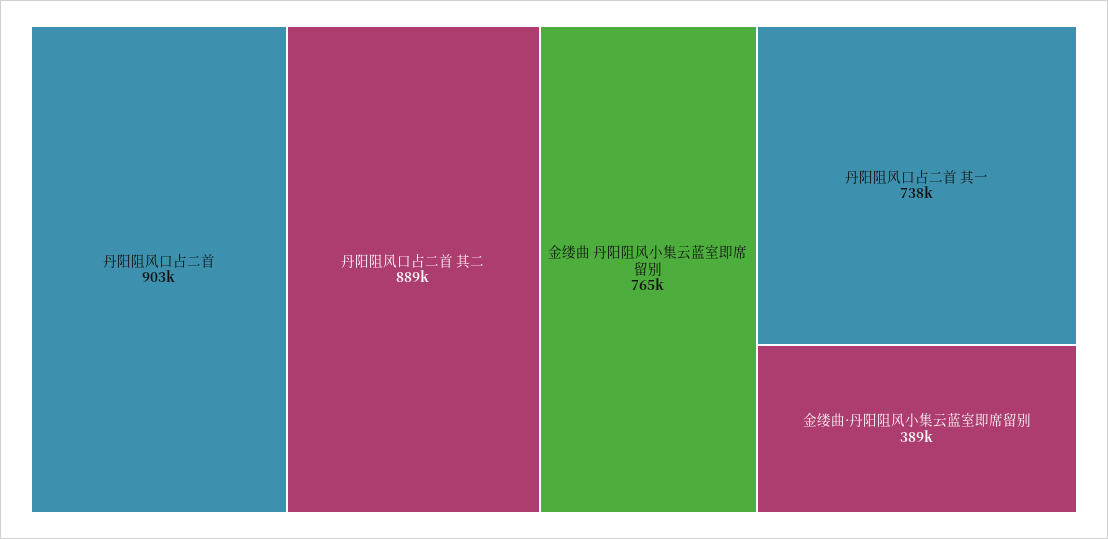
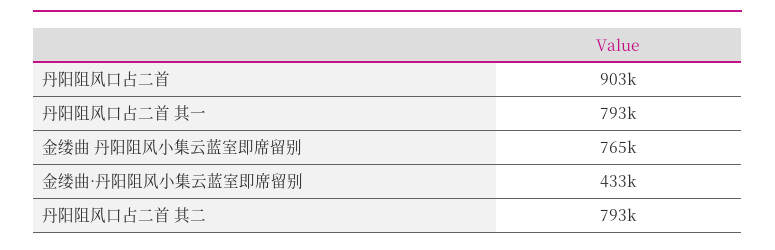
  {
    "丹阳阻风口占二首": 903000,
-   "丹阳阻风口占二首 其二": 889000,
+   "丹阳阻风口占二首 其二": 793000,
    "金缕曲 丹阳阻风小集云蓝室即席留别": 765000,
-   "丹阳阻风口占二首 其一": 738000,
+   "丹阳阻风口占二首 其一": 793000,
-   "金缕曲·丹阳阻风小集云蓝室即席留别": 389000
+   "金缕曲·丹阳阻风小集云蓝室即席留别": 433000
  }

